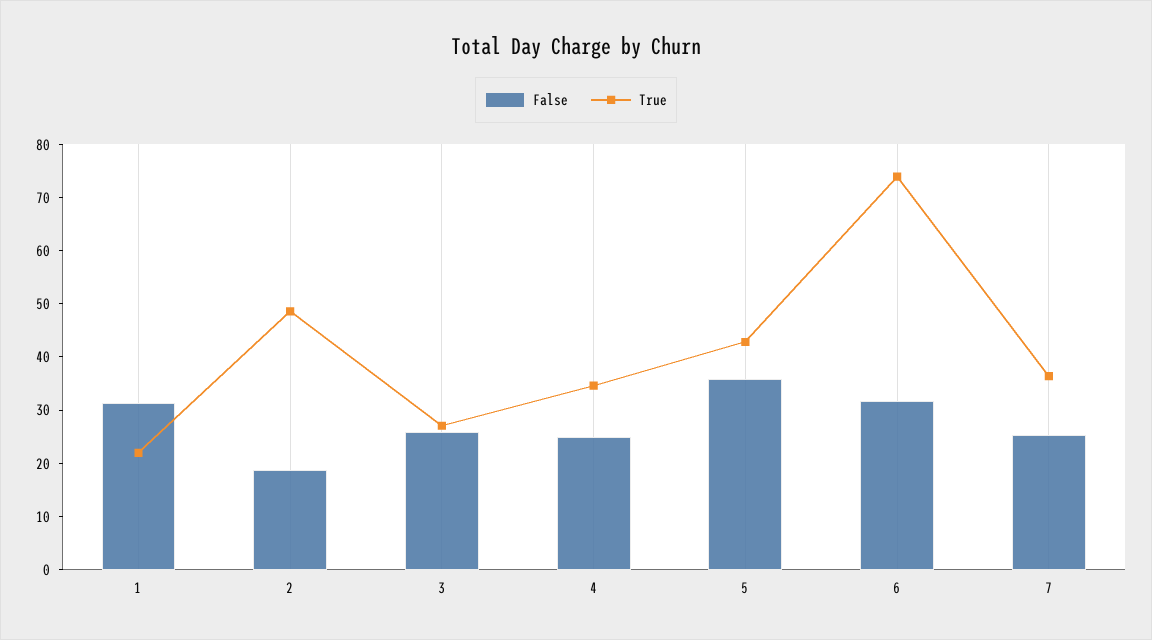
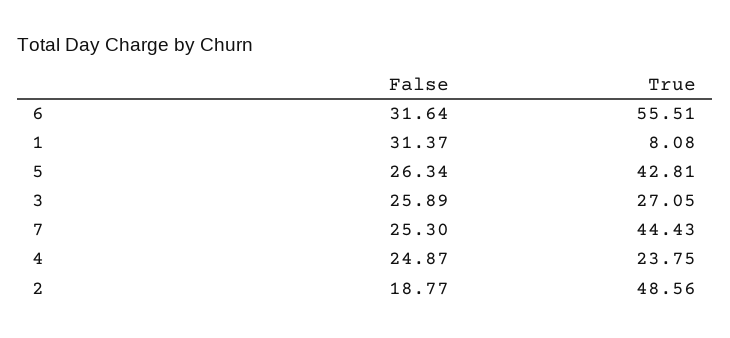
  {
    "False": {
      "1": 31.37,
      "2": 18.77,
      "3": 25.89,
      "4": 24.87,
-     "5": 36,
+     "5": 26.34,
      "6": 31.64,
      "7": 25.3
    },
    "True": {
-     "1": 22,
+     "1": 8.08,
      "2": 48.56,
      "3": 27.05,
-     "4": 34,
+     "4": 23.75,
      "5": 42.81,
-     "6": 74,
+     "6": 55.51,
-     "7": 36
+     "7": 44.43
    }
  }

